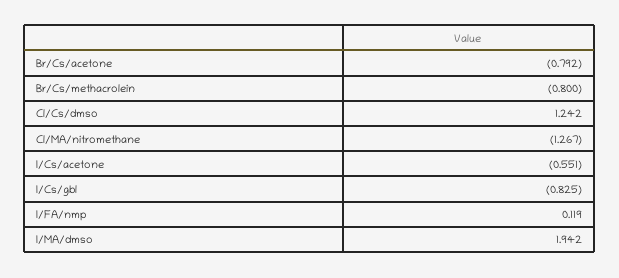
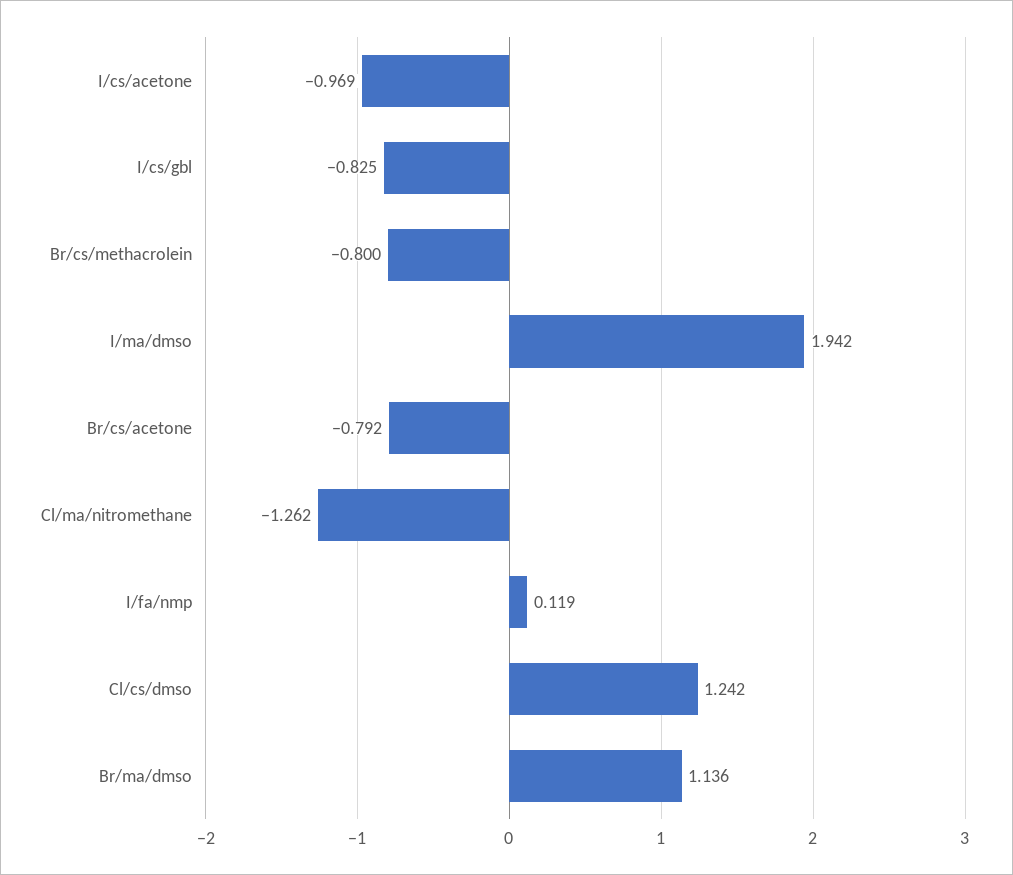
  {
    "Br/Cs/acetone": -0.792,
    "Br/Cs/methacrolein": -0.8,
    "Cl/Cs/dmso": 1.242,
-   "Cl/MA/nitromethane": -1.267,
+   "Cl/MA/nitromethane": -1.262,
-   "I/Cs/acetone": -0.551,
+   "I/Cs/acetone": -0.969,
    "I/Cs/gbl": -0.825,
    "I/FA/nmp": 0.119,
-   "I/MA/dmso": 1.942
+   "I/MA/dmso": 1.942,
+   "Br/ma/dmso": 1.136
  }

